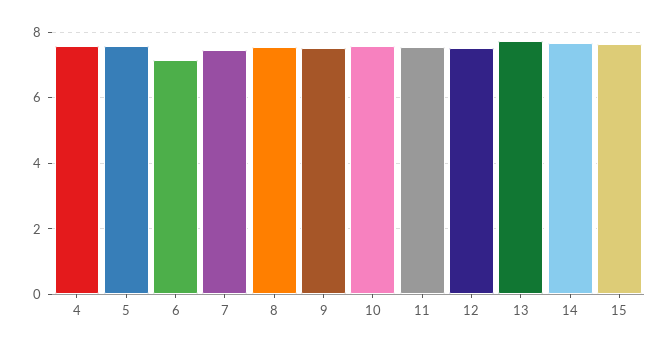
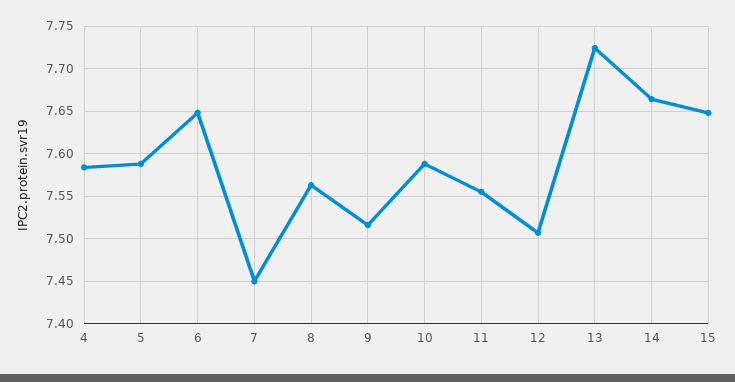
  {
    "4": 7.58,
    "5": 7.59,
-   "6": 7.2,
+   "6": 7.65,
    "7": 7.45,
    "8": 7.56,
    "9": 7.52,
    "10": 7.59,
    "11": 7.56,
    "12": 7.51,
    "13": 7.72,
    "14": 7.66,
    "15": 7.65
  }

